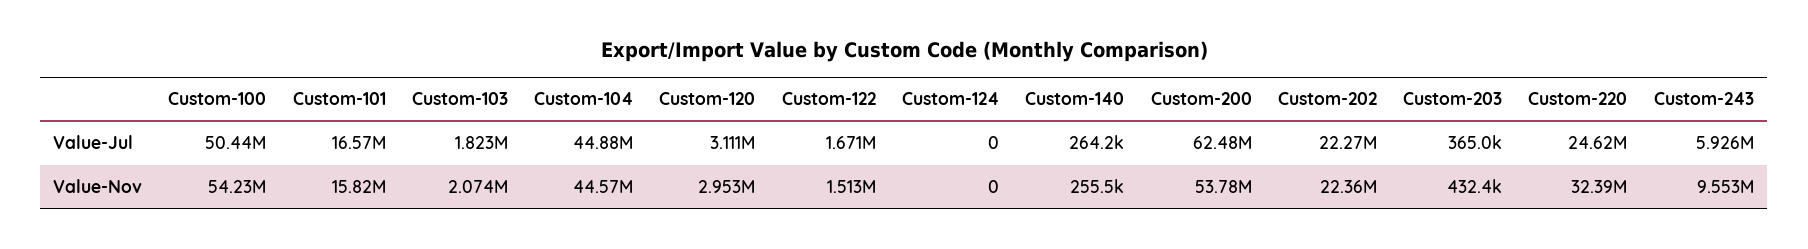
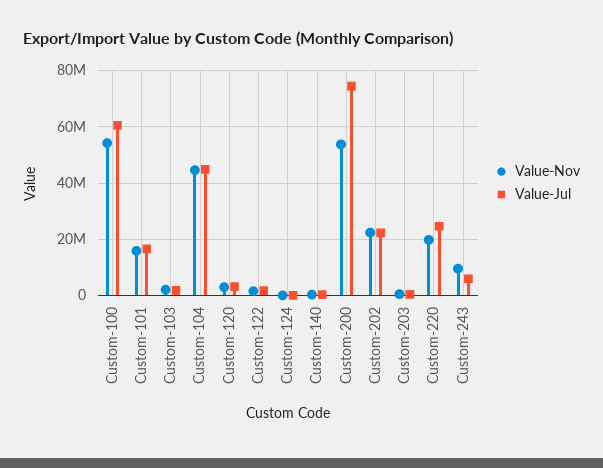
  {
    "Value-Jul": {
-     "Custom-100": 50440000,
+     "Custom-100": 60000000,
      "Custom-101": 16570000,
      "Custom-103": 1823000,
      "Custom-104": 44880000,
      "Custom-120": 3111000,
      "Custom-122": 1671000,
      "Custom-124": 0,
      "Custom-140": 264200,
-     "Custom-200": 62480000,
+     "Custom-200": 75000000,
      "Custom-202": 22270000,
      "Custom-203": 365000,
      "Custom-220": 24620000,
      "Custom-243": 5926000
    },
    "Value-Nov": {
      "Custom-100": 54230000,
      "Custom-101": 15820000,
      "Custom-103": 2074000,
      "Custom-104": 44570000,
      "Custom-120": 2953000,
      "Custom-122": 1513000,
      "Custom-124": 0,
      "Custom-140": 255500,
      "Custom-200": 53780000,
      "Custom-202": 22360000,
      "Custom-203": 432400,
-     "Custom-220": 32390000,
+     "Custom-220": 20000000,
      "Custom-243": 9553000
    }
  }

